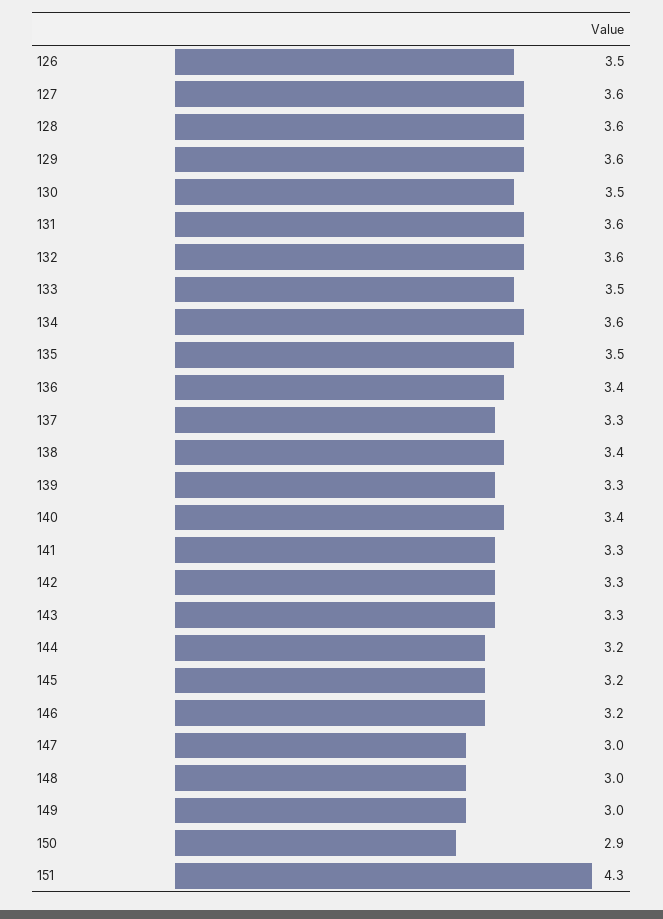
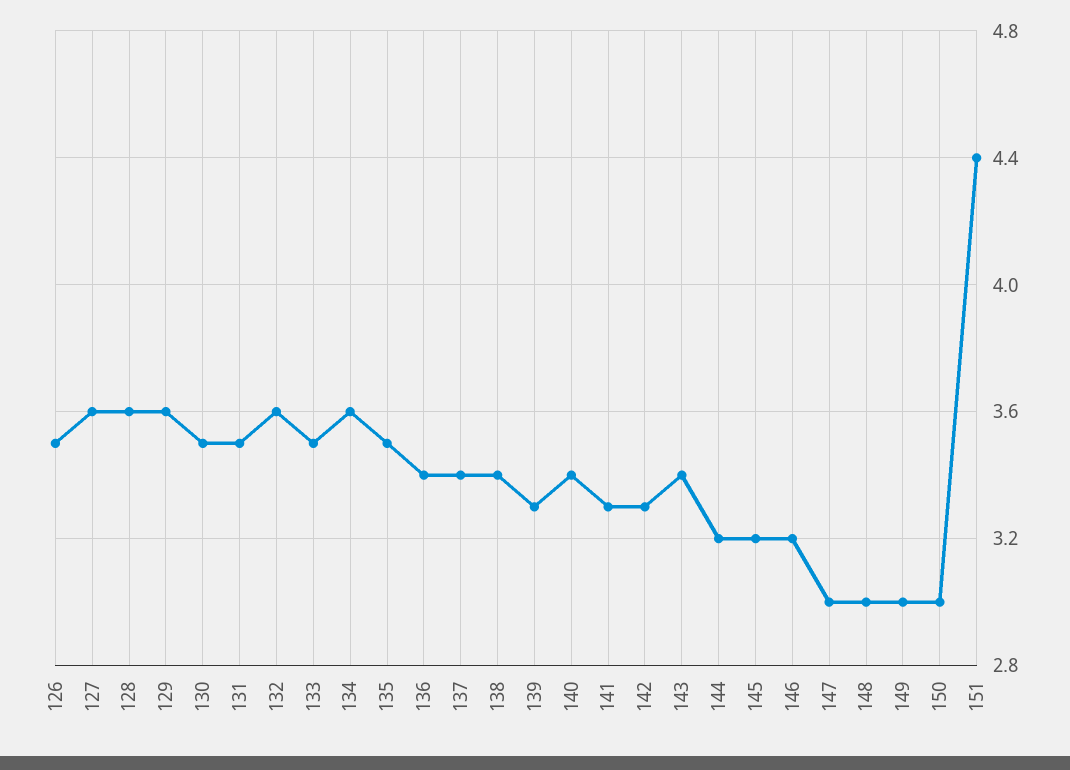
  {
    "126": 3.5,
    "127": 3.6,
    "128": 3.6,
    "129": 3.6,
    "130": 3.5,
-   "131": 3.6,
+   "131": 3.5,
    "132": 3.6,
    "133": 3.5,
    "134": 3.6,
    "135": 3.5,
    "136": 3.4,
-   "137": 3.3,
+   "137": 3.4,
    "138": 3.4,
    "139": 3.3,
    "140": 3.4,
    "141": 3.3,
    "142": 3.3,
-   "143": 3.3,
+   "143": 3.4,
    "144": 3.2,
    "145": 3.2,
    "146": 3.2,
    "147": 3,
    "148": 3,
    "149": 3,
-   "150": 2.9,
+   "150": 3,
-   "151": 4.3
+   "151": 4.4
  }

